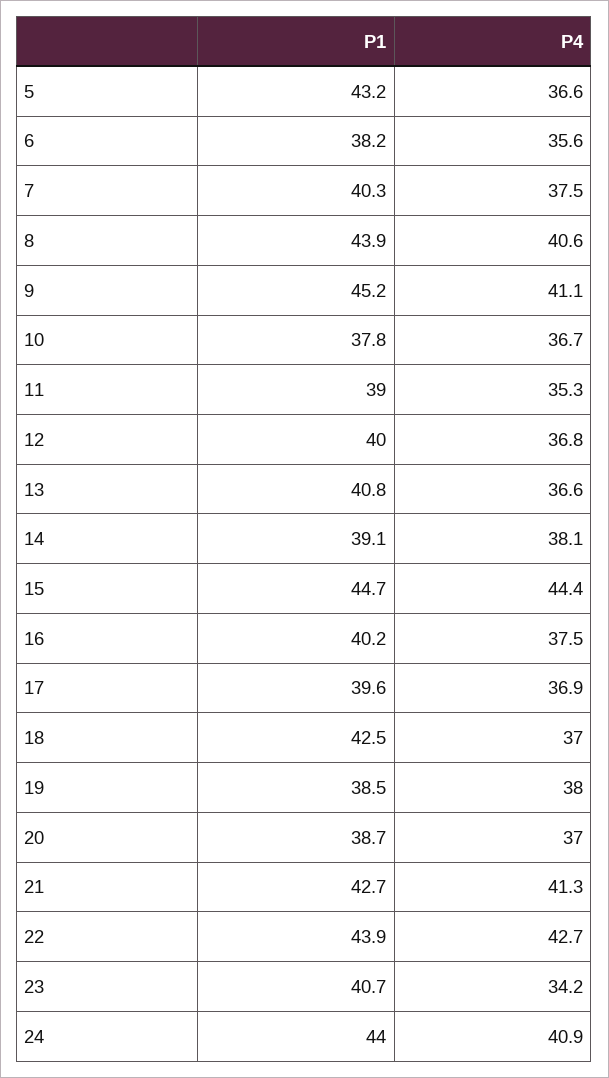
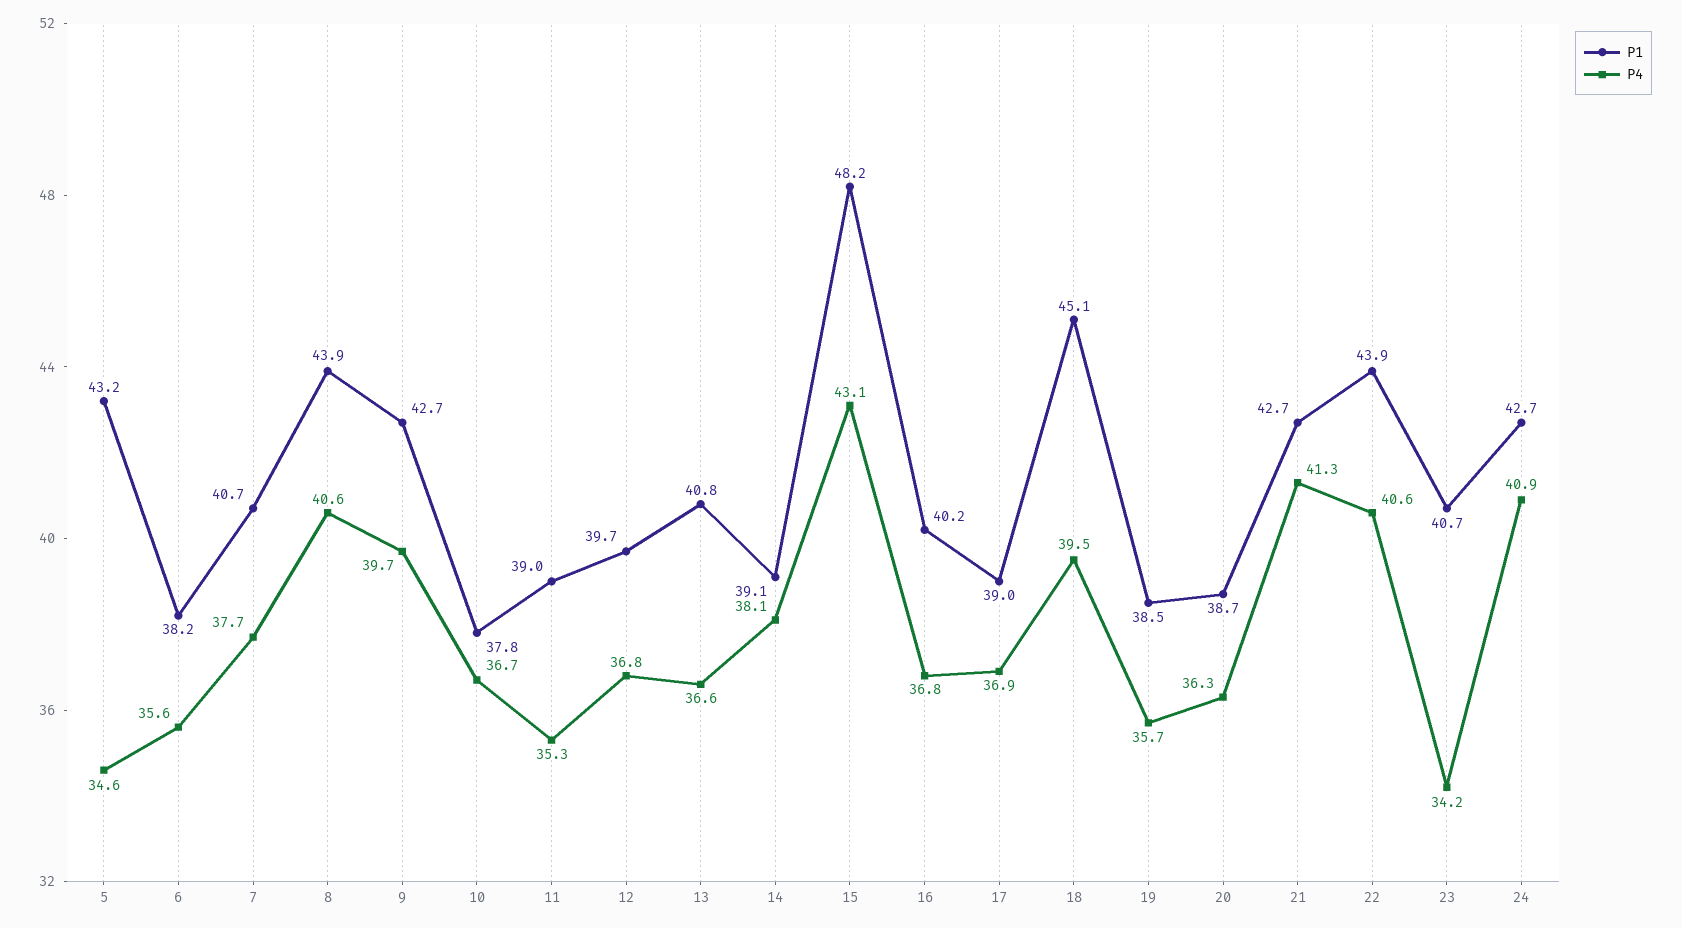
  {
    "P1": {
      "5": 43.2,
      "6": 38.2,
-     "7": 40.3,
+     "7": 40.7,
      "8": 43.9,
-     "9": 45.2,
+     "9": 42.7,
      "10": 37.8,
      "11": 39,
-     "12": 40,
+     "12": 39.7,
      "13": 40.8,
      "14": 39.1,
-     "15": 44.7,
+     "15": 48.2,
      "16": 40.2,
-     "17": 39.6,
+     "17": 39,
-     "18": 42.5,
+     "18": 45.1,
      "19": 38.5,
      "20": 38.7,
      "21": 42.7,
      "22": 43.9,
      "23": 40.7,
-     "24": 44
+     "24": 42.7
    },
    "P4": {
-     "5": 36.6,
+     "5": 34.6,
      "6": 35.6,
-     "7": 37.5,
+     "7": 37.7,
      "8": 40.6,
-     "9": 41.1,
+     "9": 39.7,
      "10": 36.7,
      "11": 35.3,
      "12": 36.8,
      "13": 36.6,
      "14": 38.1,
-     "15": 44.4,
+     "15": 43.1,
-     "16": 37.5,
+     "16": 36.8,
      "17": 36.9,
-     "18": 37,
+     "18": 39.5,
-     "19": 38,
+     "19": 35.7,
-     "20": 37,
+     "20": 36.3,
      "21": 41.3,
-     "22": 42.7,
+     "22": 40.6,
      "23": 34.2,
      "24": 40.9
    }
  }

